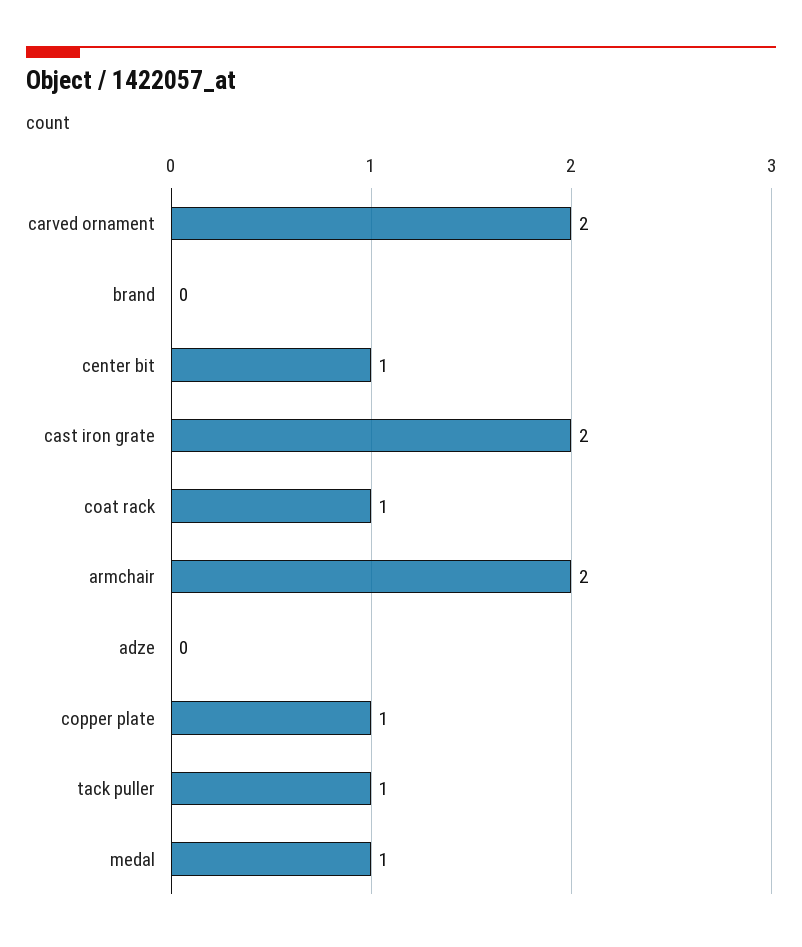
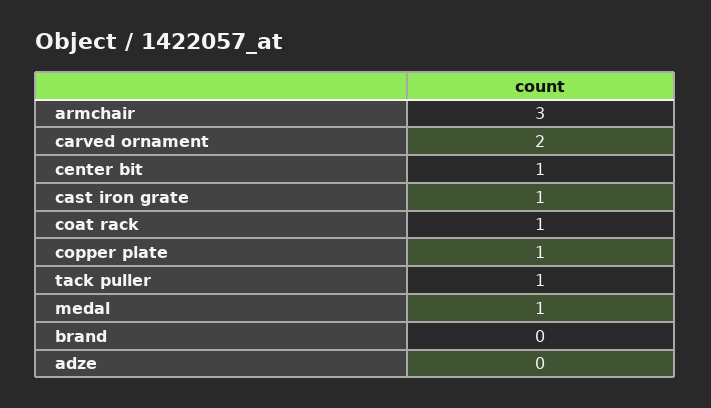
  {
    "carved ornament": 2,
    "brand": 0,
    "center bit": 1,
-   "cast iron grate": 2,
+   "cast iron grate": 1,
    "coat rack": 1,
-   "armchair": 2,
+   "armchair": 3,
    "adze": 0,
    "copper plate": 1,
    "tack puller": 1,
    "medal": 1
  }

